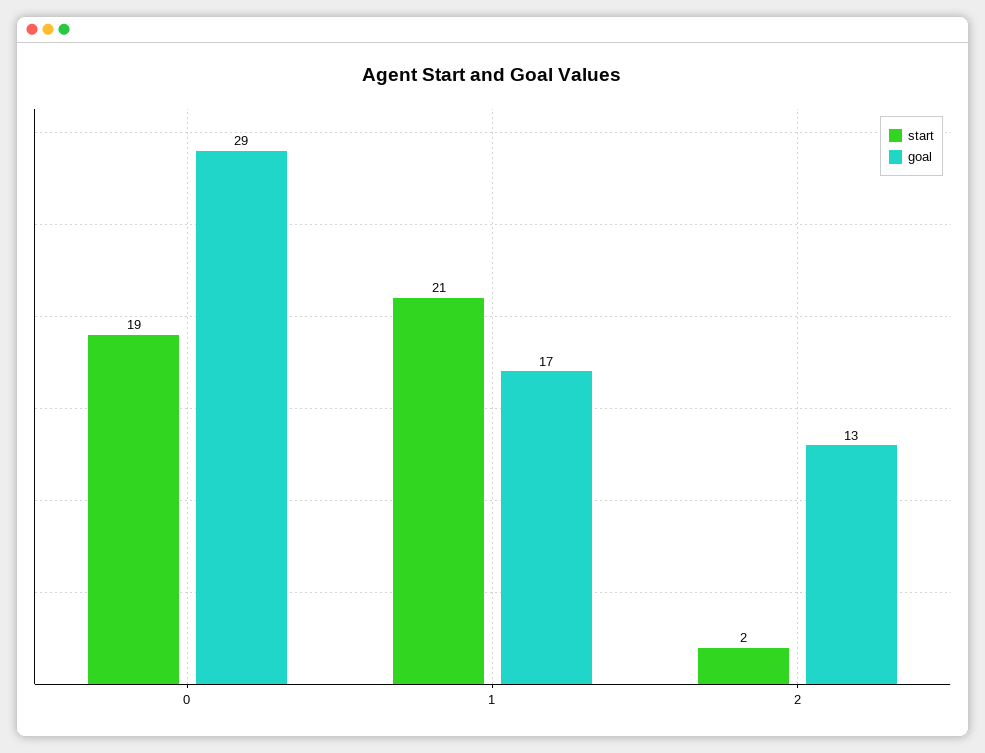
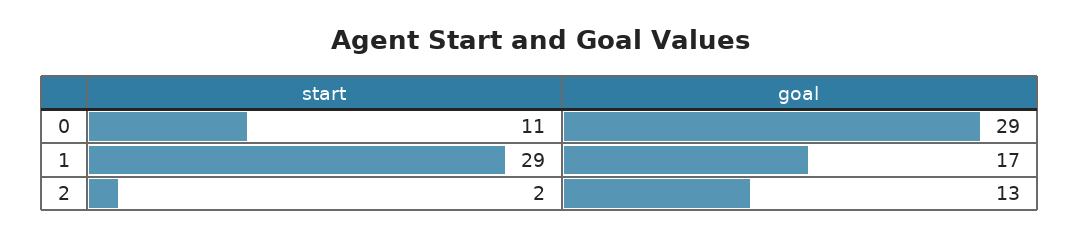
  {
    "start": {
-     "0": 19,
+     "0": 11,
-     "1": 21,
+     "1": 29,
      "2": 2
    },
    "goal": {
      "0": 29,
      "1": 17,
      "2": 13
    }
  }

